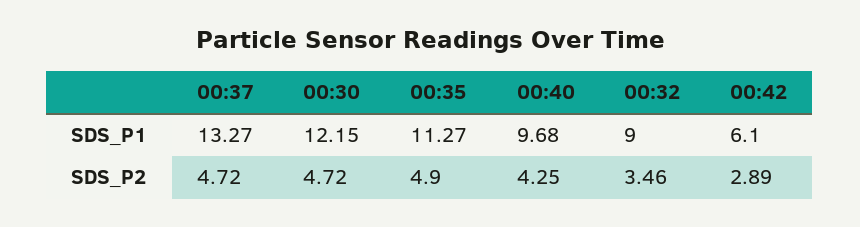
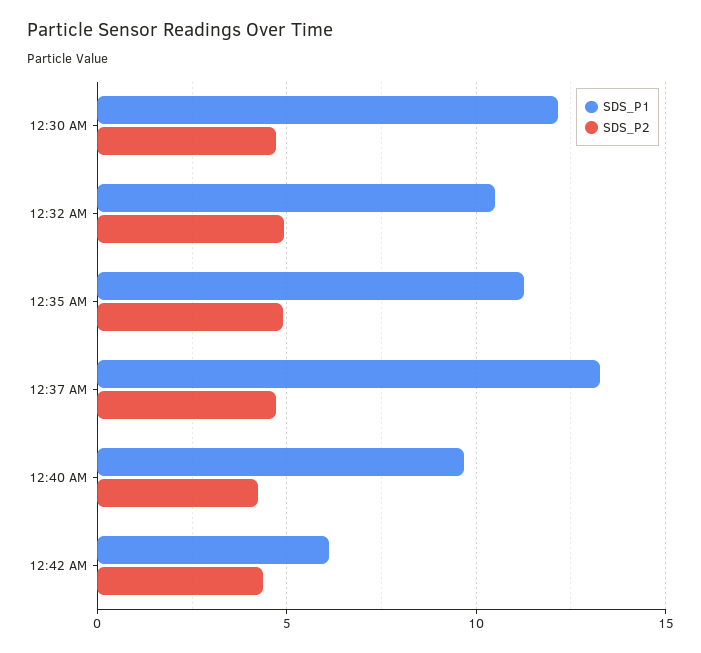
  {
    "SDS_P1": {
      "00:37": 13.27,
      "00:30": 12.15,
      "00:35": 11.27,
      "00:40": 9.68,
-     "00:32": 9,
+     "00:32": 10.5,
      "00:42": 6.1
    },
    "SDS_P2": {
      "00:37": 4.72,
      "00:30": 4.72,
      "00:35": 4.9,
      "00:40": 4.25,
-     "00:32": 3.46,
+     "00:32": 5,
-     "00:42": 2.89
+     "00:42": 4.5
    }
  }

